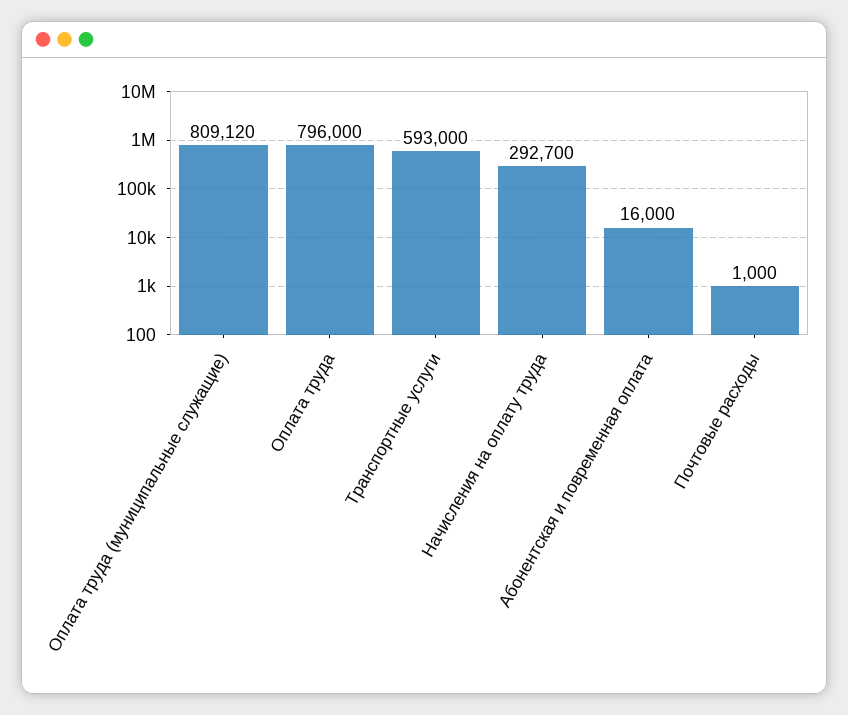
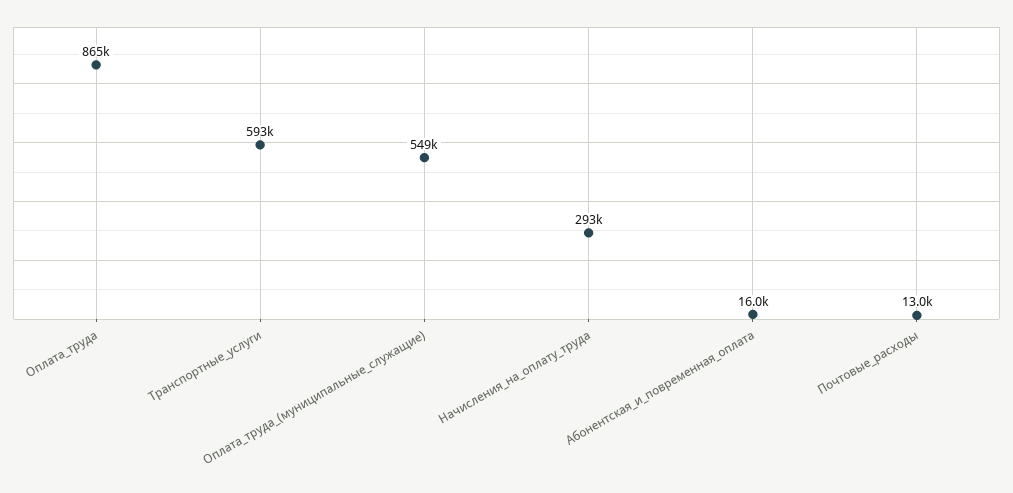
  {
-   "Оплата труда (муниципальные служащие)": 809120,
+   "Оплата труда (муниципальные служащие)": 549000,
-   "Оплата труда": 796000,
+   "Оплата труда": 865000,
    "Транспортные услуги": 593000,
    "Начисления на оплату труда": 292700,
    "Абонентская и повременная оплата": 16000,
-   "Почтовые расходы": 1000
+   "Почтовые расходы": 13000
  }

